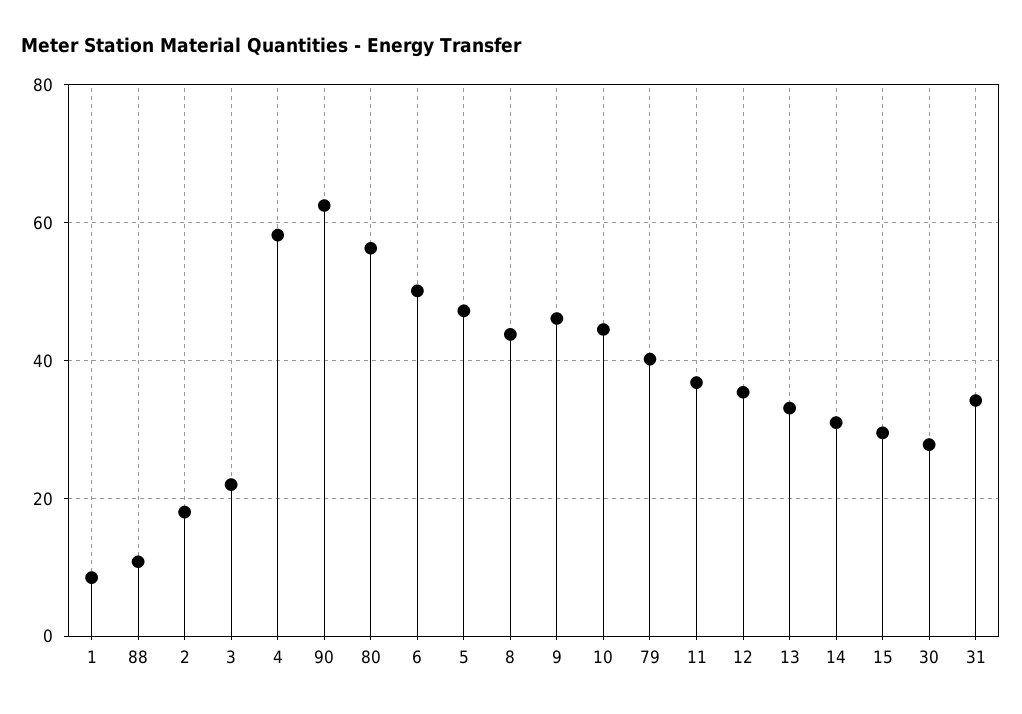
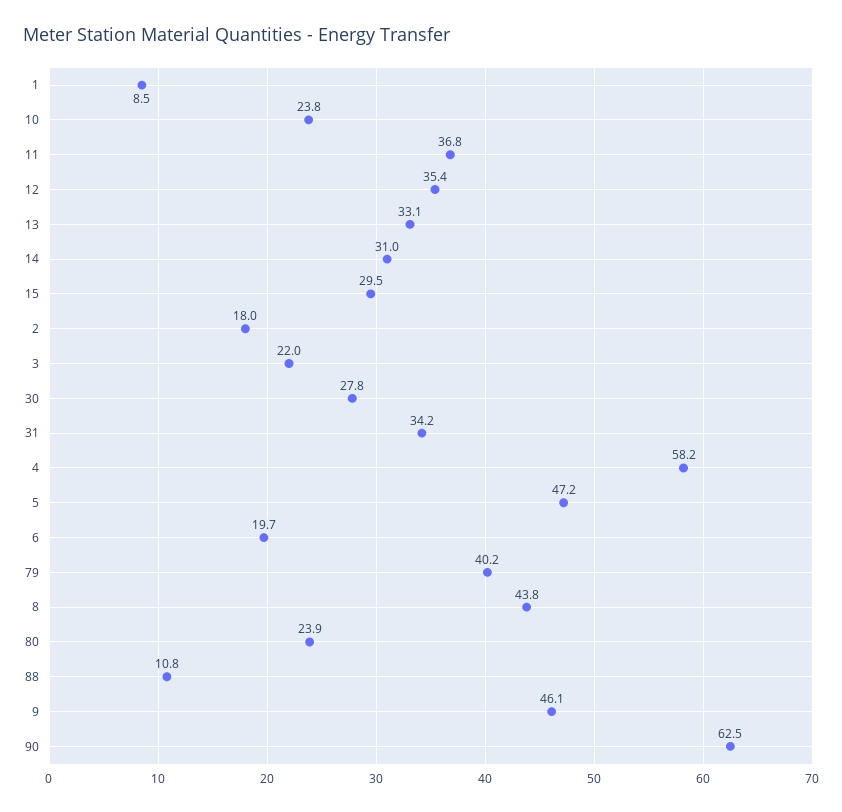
  {
    "1": 8.5,
    "88": 10.8,
    "2": 18,
    "3": 22,
    "4": 58.2,
    "90": 62.5,
-   "80": 56,
+   "80": 23.9,
-   "6": 50,
+   "6": 19.7,
    "5": 47.2,
    "8": 43.8,
    "9": 46.1,
-   "10": 44,
+   "10": 23.8,
    "79": 40.2,
    "11": 36.8,
    "12": 35.4,
    "13": 33.1,
    "14": 31,
    "15": 29.5,
    "30": 27.8,
    "31": 34.2
  }

